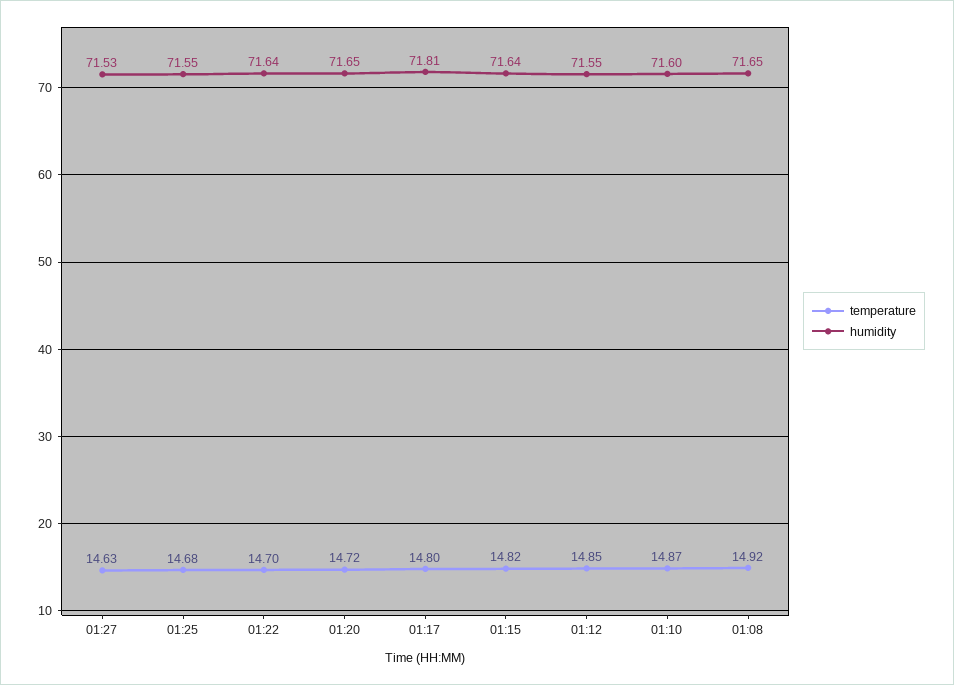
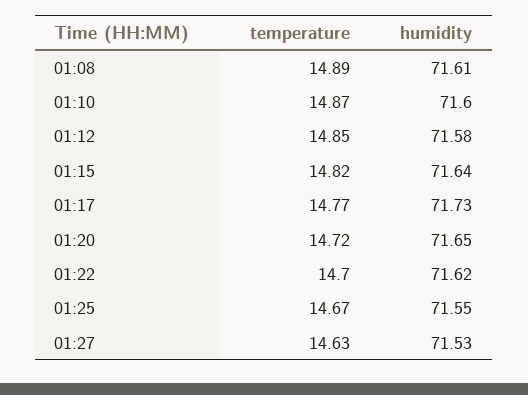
  {
    "temperature": {
      "01:27": 14.63,
-     "01:25": 14.68,
+     "01:25": 14.67,
      "01:22": 14.7,
      "01:20": 14.72,
-     "01:17": 14.8,
+     "01:17": 14.77,
      "01:15": 14.82,
      "01:12": 14.85,
      "01:10": 14.87,
-     "01:08": 14.92
+     "01:08": 14.89
    },
    "humidity": {
      "01:27": 71.53,
      "01:25": 71.55,
-     "01:22": 71.64,
+     "01:22": 71.62,
      "01:20": 71.65,
-     "01:17": 71.81,
+     "01:17": 71.73,
      "01:15": 71.64,
-     "01:12": 71.55,
+     "01:12": 71.58,
      "01:10": 71.6,
-     "01:08": 71.65
+     "01:08": 71.61
    }
  }

